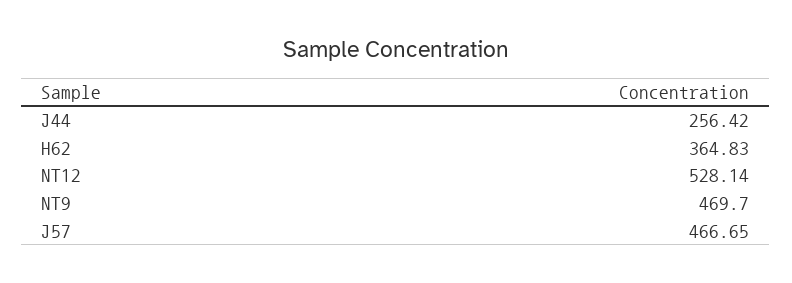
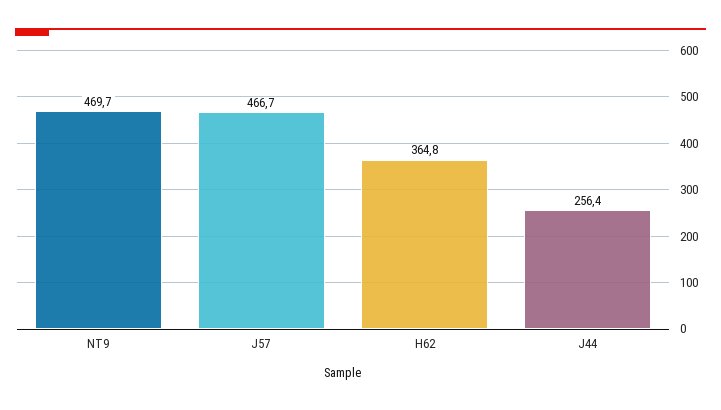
  {
    "J44": 256.42,
    "H62": 364.83,
-   "NT12": 528.14,
    "NT9": 469.7,
    "J57": 466.65
  }

